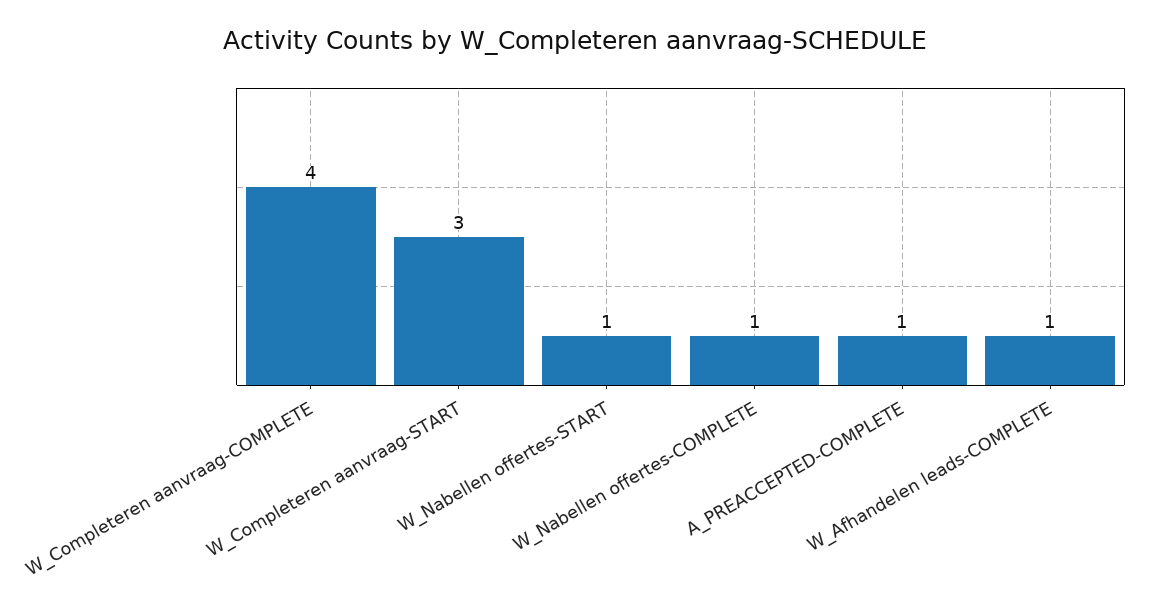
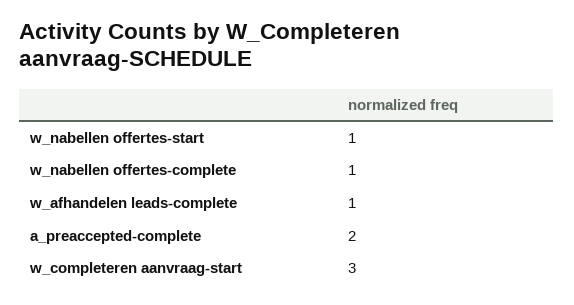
  {
-   "W_Completeren aanvraag-COMPLETE": 4,
    "W_Completeren aanvraag-START": 3,
    "W_Nabellen offertes-START": 1,
    "W_Nabellen offertes-COMPLETE": 1,
-   "A_PREACCEPTED-COMPLETE": 1,
+   "A_PREACCEPTED-COMPLETE": 2,
    "W_Afhandelen leads-COMPLETE": 1
  }

